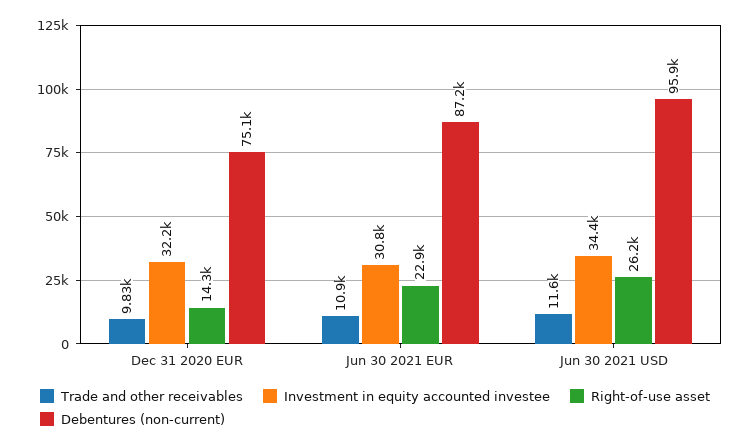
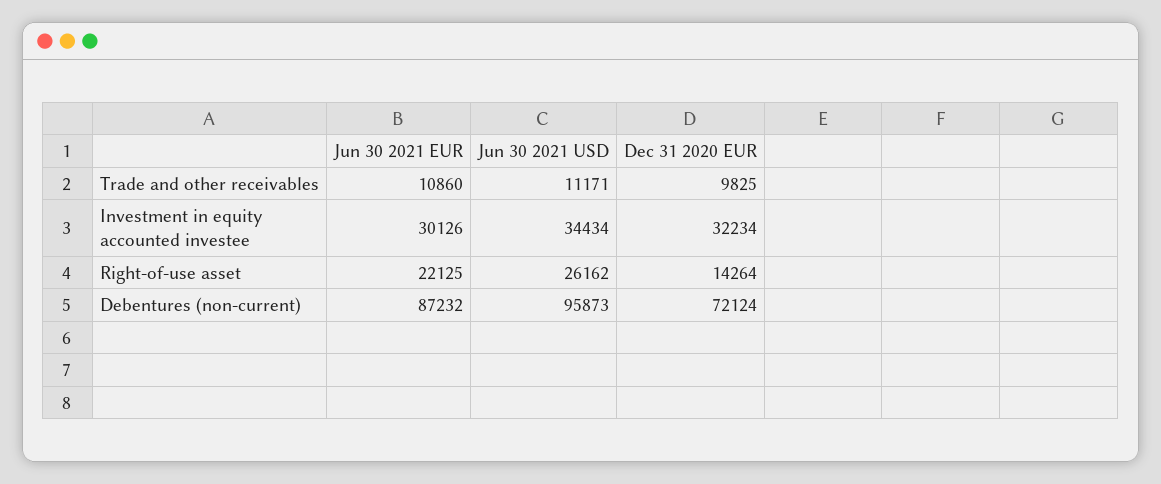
  {
    "Trade and other receivables": {
      "Dec 31 2020 EUR": 9825,
      "Jun 30 2021 EUR": 10860,
-     "Jun 30 2021 USD": 11600
+     "Jun 30 2021 USD": 11171
    },
    "Investment in equity accounted investee": {
      "Dec 31 2020 EUR": 32234,
-     "Jun 30 2021 EUR": 30800,
+     "Jun 30 2021 EUR": 30126,
      "Jun 30 2021 USD": 34434
    },
    "Right-of-use asset": {
      "Dec 31 2020 EUR": 14264,
-     "Jun 30 2021 EUR": 22900,
+     "Jun 30 2021 EUR": 22125,
      "Jun 30 2021 USD": 26162
    },
    "Debentures (non-current)": {
-     "Dec 31 2020 EUR": 75100,
+     "Dec 31 2020 EUR": 72124,
      "Jun 30 2021 EUR": 87232,
      "Jun 30 2021 USD": 95873
    }
  }

